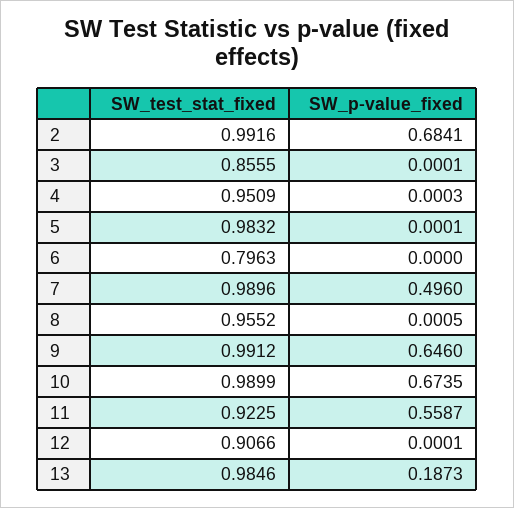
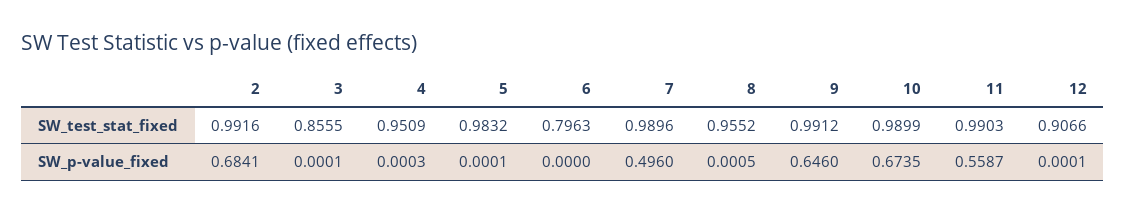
  {
    "SW_test_stat_fixed": {
      "2": 0.9916,
      "3": 0.8555,
      "4": 0.9509,
      "5": 0.9832,
      "6": 0.7963,
      "7": 0.9896,
      "8": 0.9552,
      "9": 0.9912,
      "10": 0.9899,
-     "11": 0.9225,
+     "11": 0.9903,
-     "12": 0.9066,
+     "12": 0.9066
-     "13": 0.9846
    },
    "SW_p-value_fixed": {
      "2": 0.6841,
      "3": 0.0001,
      "4": 0.0003,
      "5": 0.0001,
      "6": 0,
      "7": 0.496,
      "8": 0.0005,
      "9": 0.646,
      "10": 0.6735,
      "11": 0.5587,
-     "12": 0.0001,
+     "12": 0.0001
-     "13": 0.1873
    }
  }

